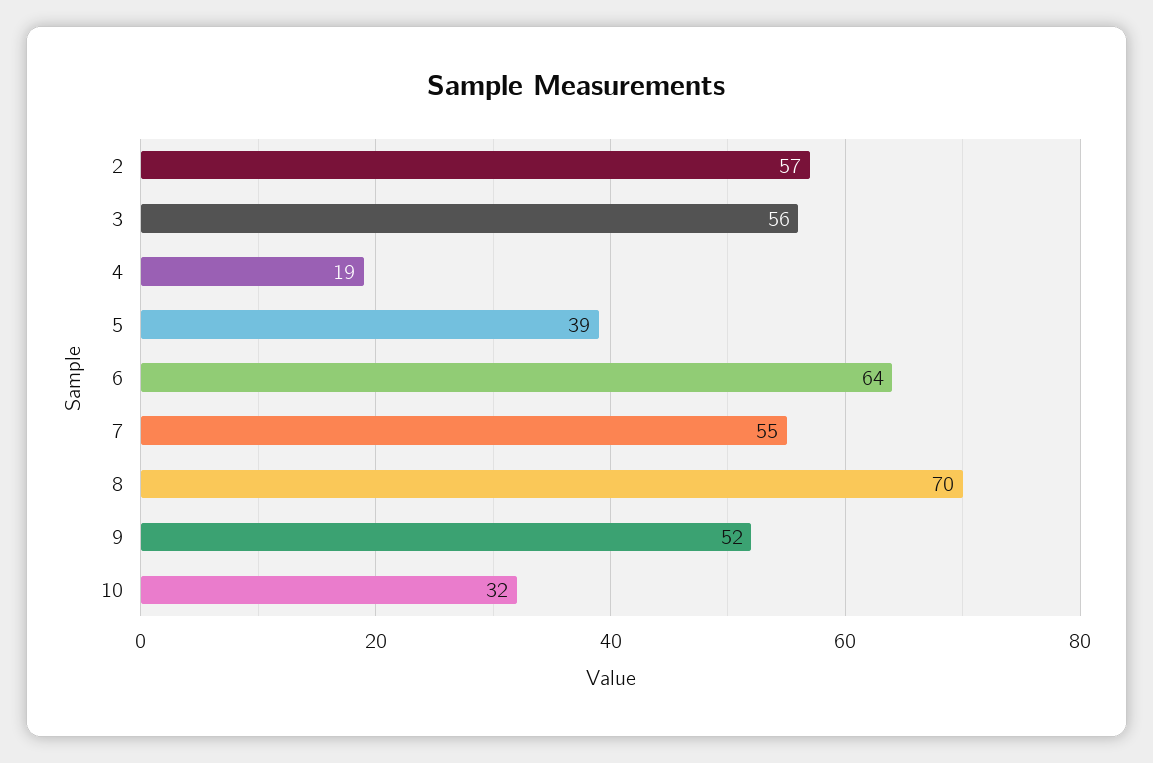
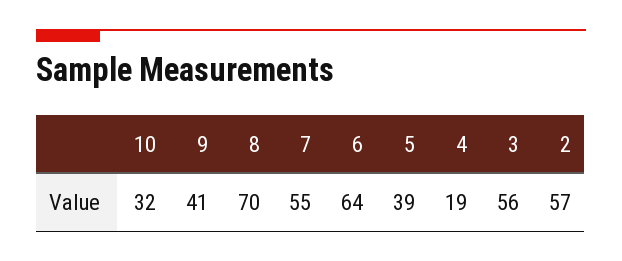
  {
    "2": 57,
    "3": 56,
    "4": 19,
    "5": 39,
    "6": 64,
    "7": 55,
    "8": 70,
-   "9": 52,
+   "9": 41,
    "10": 32
  }

